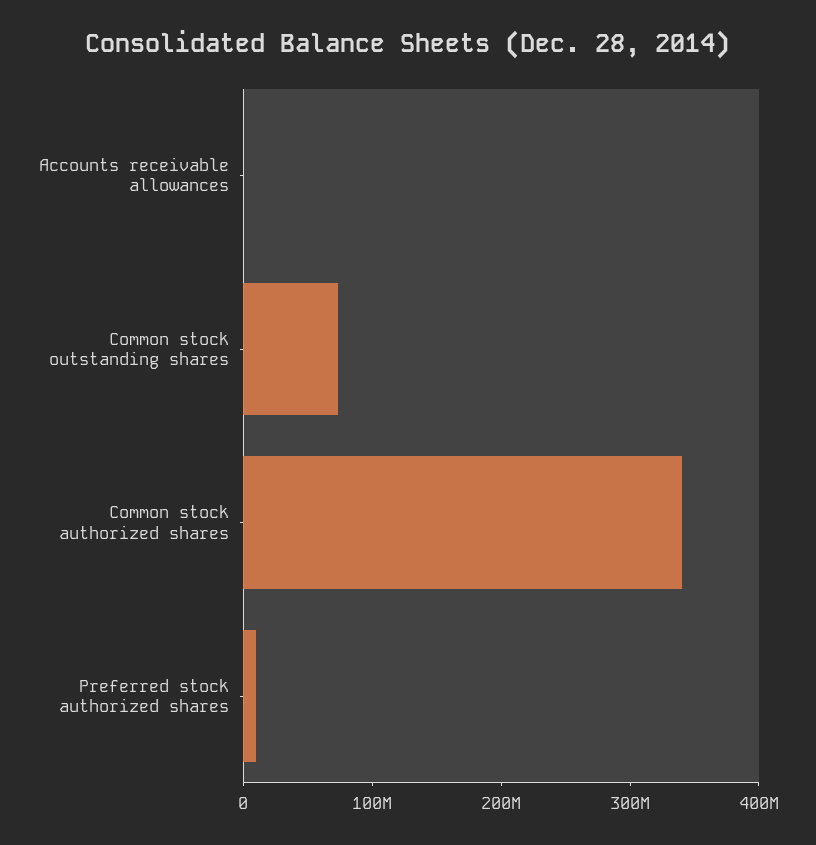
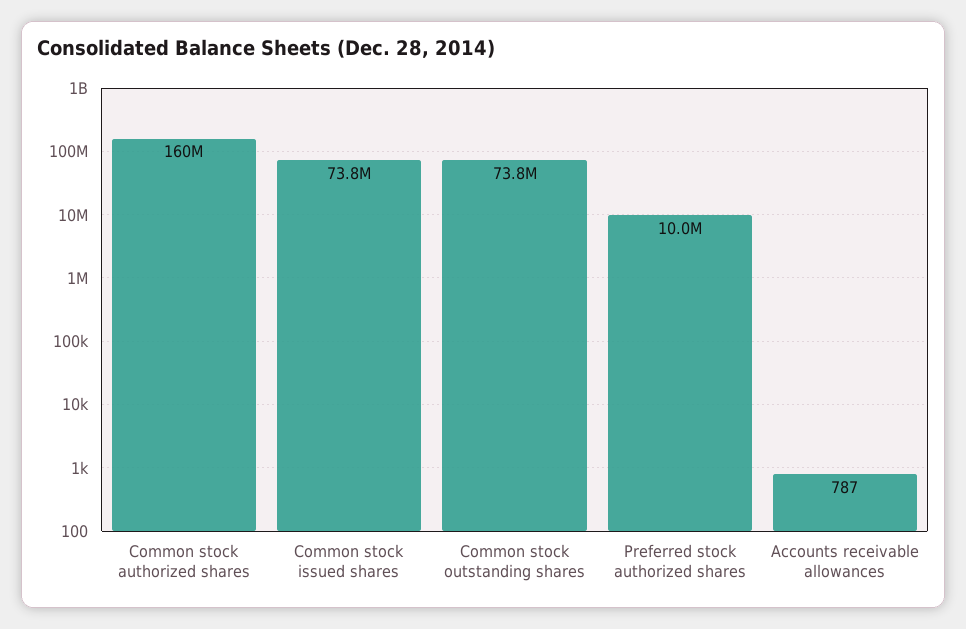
  {
    "Accounts receivable allowances": 787,
    "Common stock outstanding shares": 73800000,
-   "Common stock authorized shares": 340000000,
+   "Common stock authorized shares": 160000000,
-   "Preferred stock authorized shares": 10000000
+   "Preferred stock authorized shares": 10000000,
+   "Common stock issued shares": 73800000
  }

